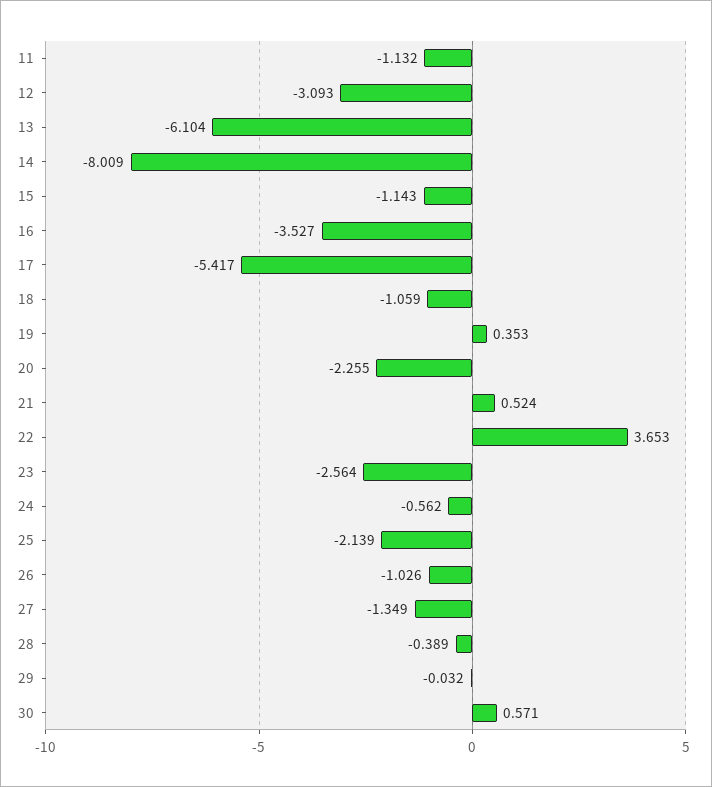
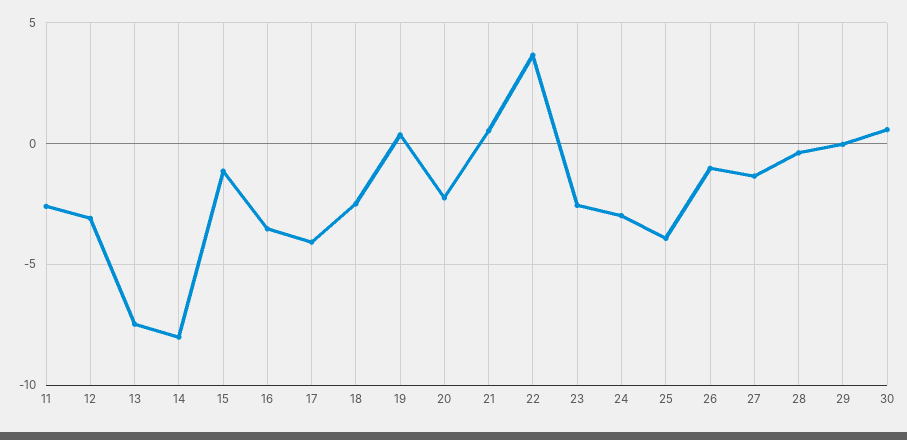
  {
-   "11": -1.132,
+   "11": -2.5,
    "12": -3.093,
-   "13": -6.104,
+   "13": -7.5,
    "14": -8.009,
    "15": -1.143,
    "16": -3.527,
-   "17": -5.417,
+   "17": -4,
-   "18": -1.059,
+   "18": -2.5,
    "19": 0.353,
    "20": -2.255,
    "21": 0.524,
    "22": 3.653,
    "23": -2.564,
-   "24": -0.562,
+   "24": -3,
-   "25": -2.139,
+   "25": -4,
    "26": -1.026,
    "27": -1.349,
    "28": -0.389,
    "29": -0.032,
    "30": 0.571
  }

